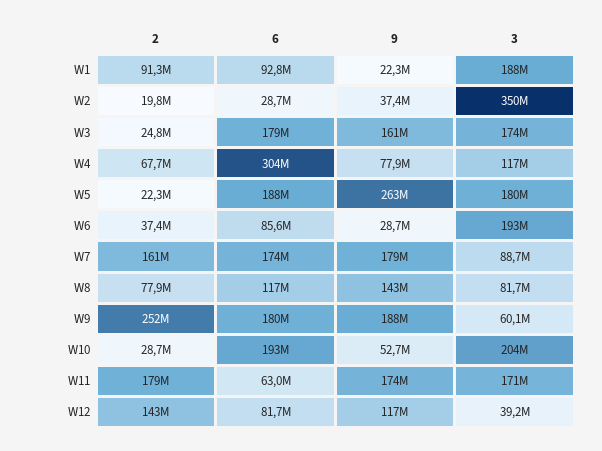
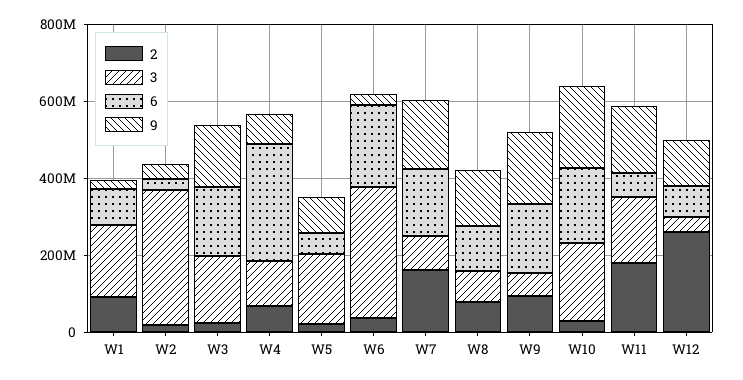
  {
    "2": {
      "W1": 91300000,
      "W2": 19800000,
      "W3": 24800000,
      "W4": 67700000,
      "W5": 22300000,
      "W6": 37400000,
      "W7": 161000000,
      "W8": 77900000,
-     "W9": 252000000,
+     "W9": 100000000,
      "W10": 28700000,
      "W11": 179000000,
-     "W12": 143000000
+     "W12": 250000000
    },
    "6": {
      "W1": 92800000,
      "W2": 28700000,
      "W3": 179000000,
      "W4": 304000000,
-     "W5": 188000000,
+     "W5": 50000000,
-     "W6": 85600000,
+     "W6": 200000000,
      "W7": 174000000,
      "W8": 117000000,
      "W9": 180000000,
      "W10": 193000000,
      "W11": 63000000,
      "W12": 81700000
    },
    "9": {
      "W1": 22300000,
      "W2": 37400000,
      "W3": 161000000,
      "W4": 77900000,
-     "W5": 263000000,
+     "W5": 100000000,
      "W6": 28700000,
      "W7": 179000000,
      "W8": 143000000,
      "W9": 188000000,
-     "W10": 52700000,
+     "W10": 200000000,
      "W11": 174000000,
      "W12": 117000000
    },
    "3": {
      "W1": 188000000,
      "W2": 350000000,
      "W3": 174000000,
      "W4": 117000000,
      "W5": 180000000,
-     "W6": 193000000,
+     "W6": 350000000,
      "W7": 88700000,
      "W8": 81700000,
      "W9": 60100000,
      "W10": 204000000,
      "W11": 171000000,
      "W12": 39200000
    }
  }

